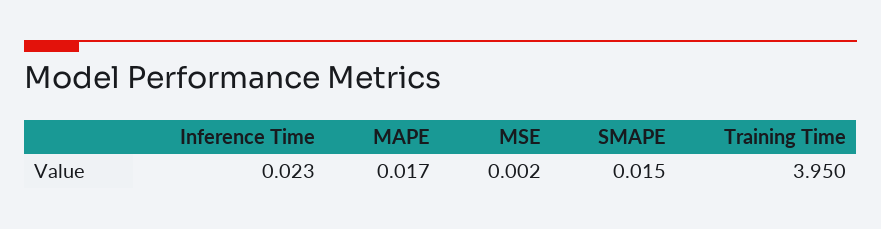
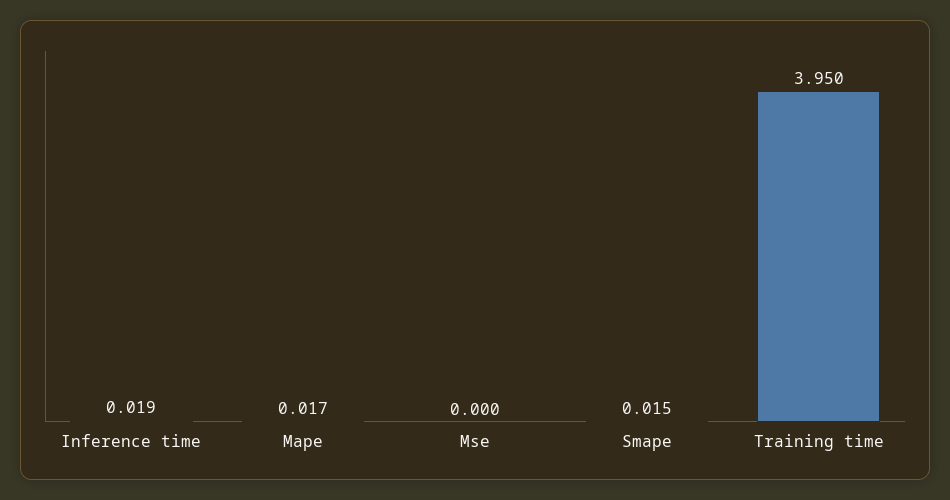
  {
-   "Inference Time": 0.023,
+   "Inference Time": 0.019,
    "MAPE": 0.017,
-   "MSE": 0.002,
+   "MSE": 0,
    "SMAPE": 0.015,
    "Training Time": 3.95
  }

